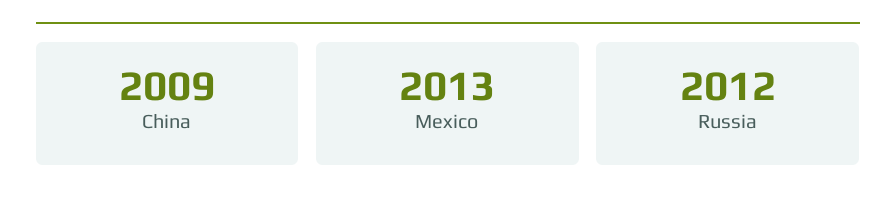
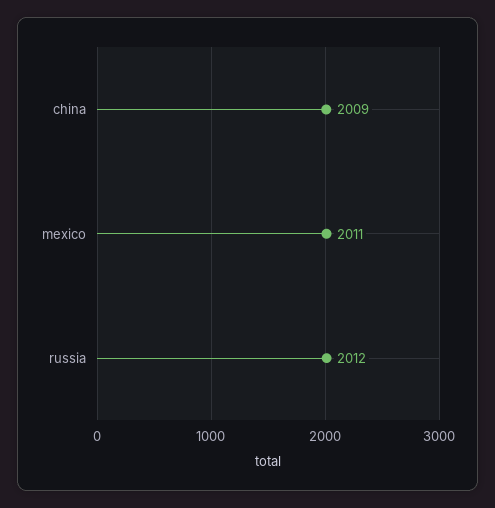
  {
    "China": 2009,
-   "Mexico": 2013,
+   "Mexico": 2011,
    "Russia": 2012
  }

